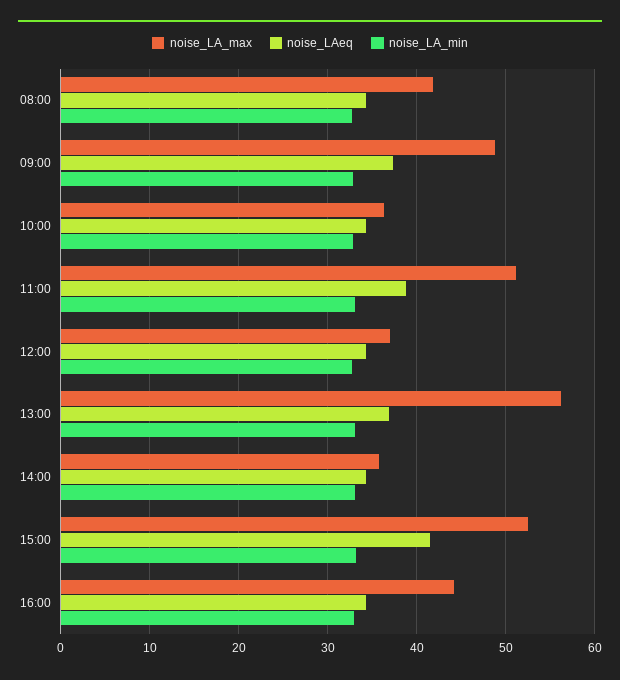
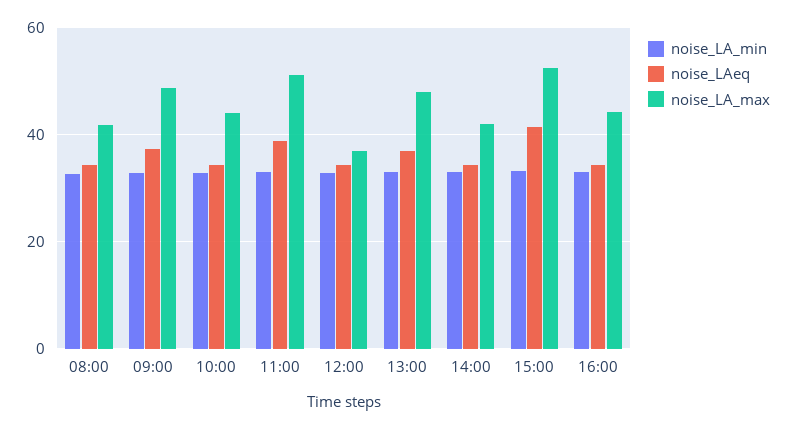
  {
    "noise_LA_max": {
      "08:00": 42,
      "09:00": 49,
-     "10:00": 36,
+     "10:00": 44,
      "11:00": 51,
      "12:00": 37,
-     "13:00": 56,
+     "13:00": 48,
-     "14:00": 36,
+     "14:00": 42,
      "15:00": 52,
      "16:00": 44
    },
    "noise_LAeq": {
      "08:00": 34,
      "09:00": 37,
      "10:00": 34,
      "11:00": 39,
      "12:00": 34,
      "13:00": 37,
      "14:00": 34,
      "15:00": 42,
      "16:00": 34
    },
    "noise_LA_min": {
      "08:00": 33,
      "09:00": 33,
      "10:00": 33,
      "11:00": 33,
      "12:00": 33,
      "13:00": 33,
      "14:00": 33,
      "15:00": 33,
      "16:00": 33
    }
  }

